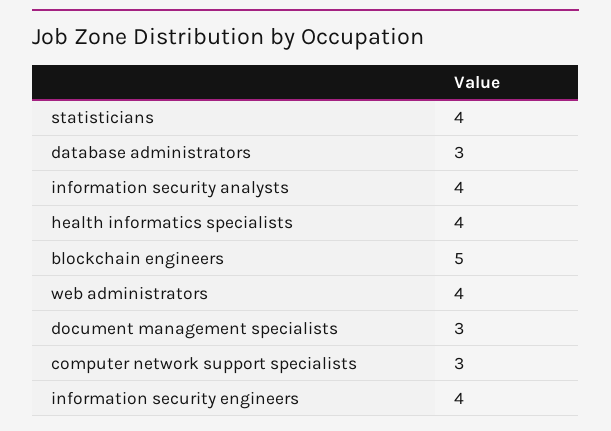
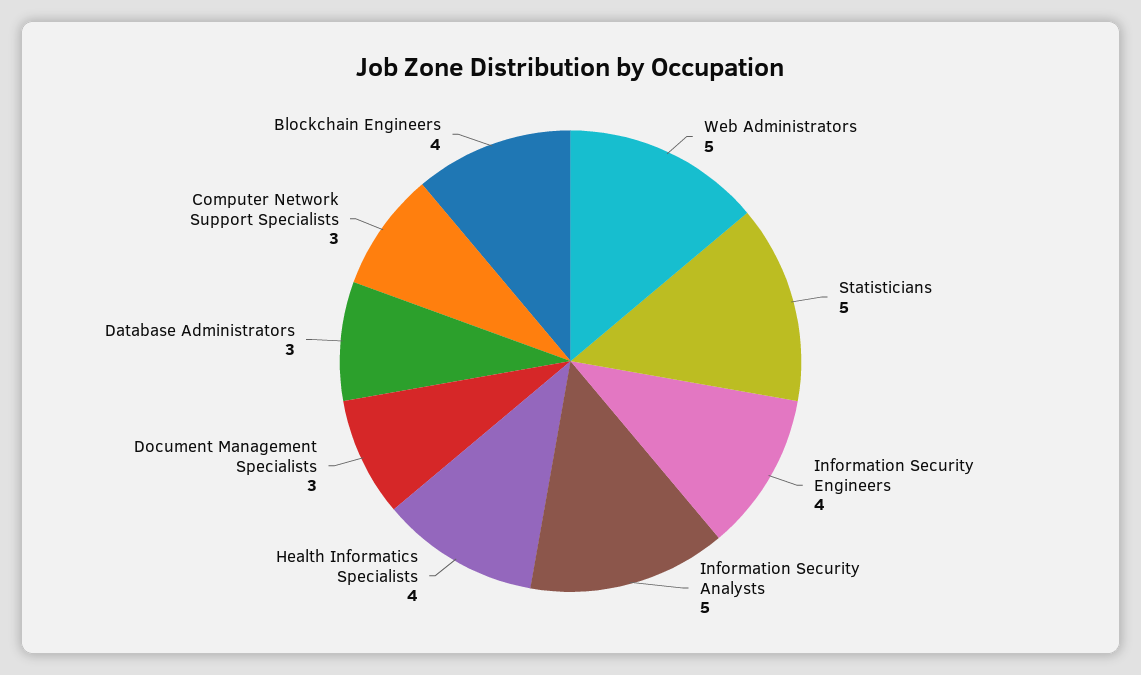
  {
-   "statisticians": 4,
+   "statisticians": 5,
    "database administrators": 3,
-   "information security analysts": 4,
+   "information security analysts": 5,
    "health informatics specialists": 4,
-   "blockchain engineers": 5,
+   "blockchain engineers": 4,
-   "web administrators": 4,
+   "web administrators": 5,
    "document management specialists": 3,
    "computer network support specialists": 3,
    "information security engineers": 4
  }

